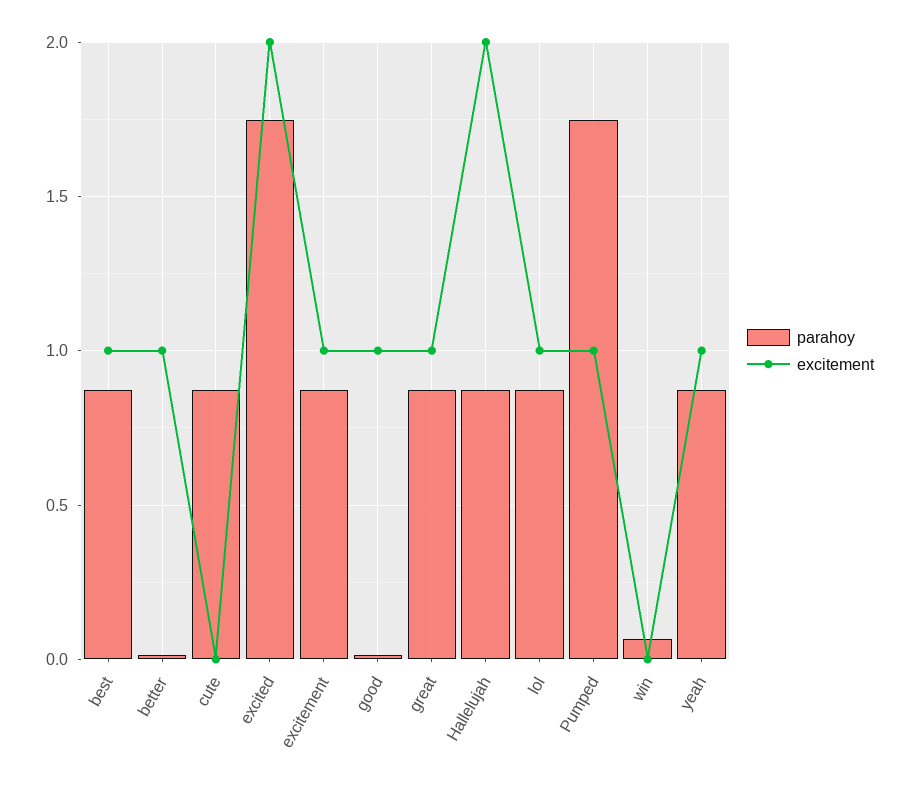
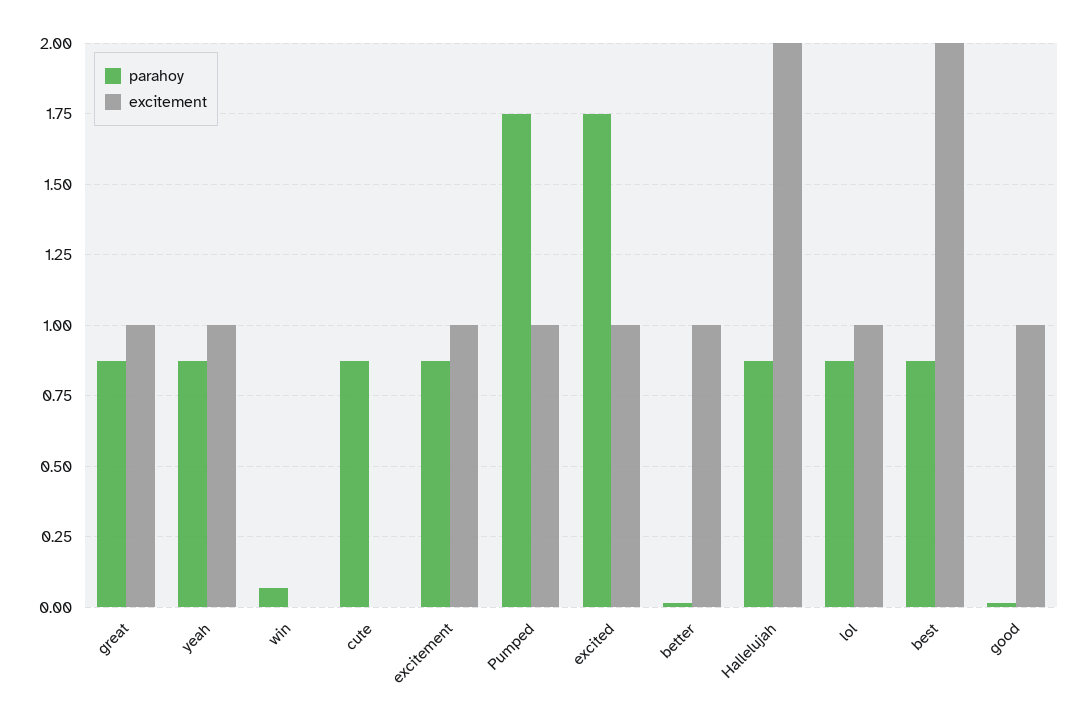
  {
    "parahoy": {
      "best": 0.875,
      "better": 0.025,
      "cute": 0.875,
      "excited": 1.75,
      "excitement": 0.875,
      "good": 0.025,
      "great": 0.875,
      "Hallelujah": 0.875,
      "lol": 0.875,
      "Pumped": 1.75,
      "win": 0.075,
      "yeah": 0.875
    },
    "excitement": {
-     "best": 1,
+     "best": 2,
      "better": 1,
      "cute": 0,
-     "excited": 2,
+     "excited": 1,
      "excitement": 1,
      "good": 1,
      "great": 1,
      "Hallelujah": 2,
      "lol": 1,
      "Pumped": 1,
      "win": 0,
      "yeah": 1
    }
  }

